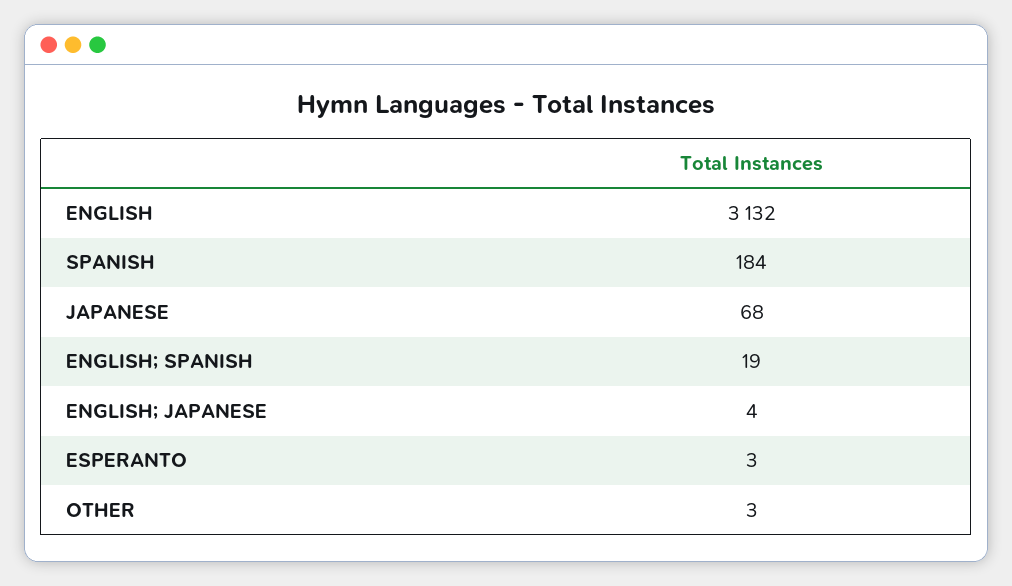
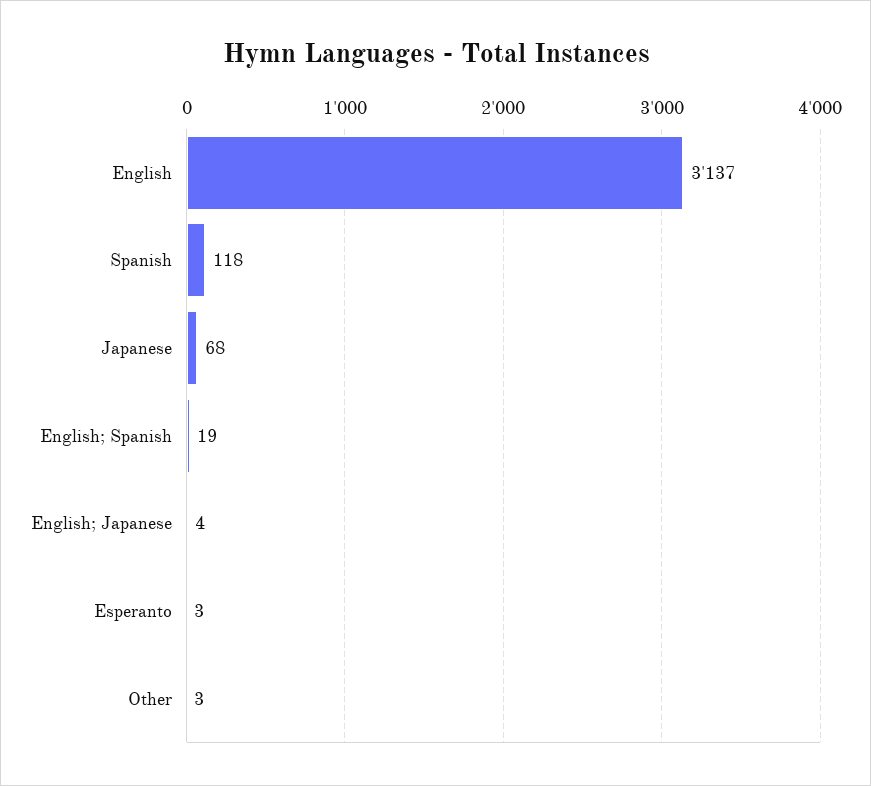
  {
-   "ENGLISH": 3132,
+   "ENGLISH": 3137,
-   "SPANISH": 184,
+   "SPANISH": 118,
    "JAPANESE": 68,
    "ENGLISH; SPANISH": 19,
    "ENGLISH; JAPANESE": 4,
    "ESPERANTO": 3,
    "OTHER": 3
  }

